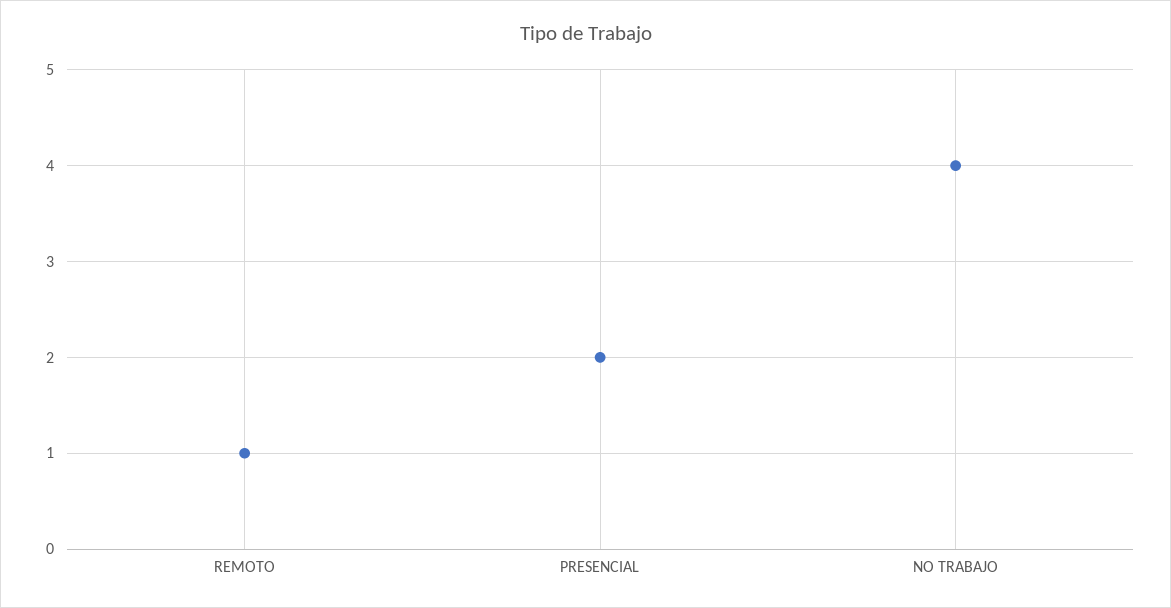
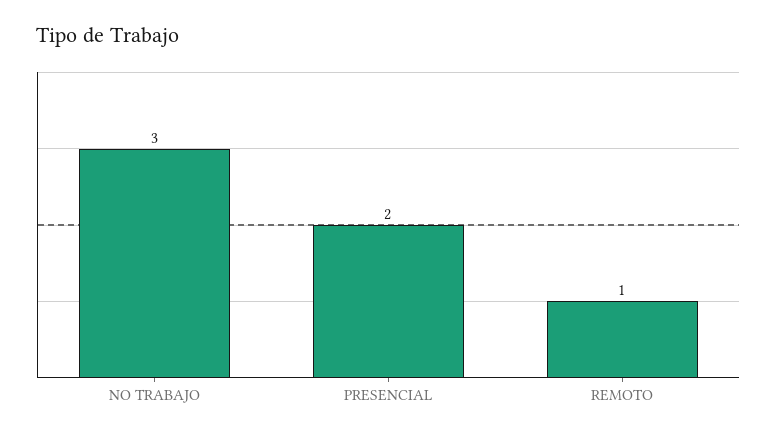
  {
    "REMOTO": 1,
    "PRESENCIAL": 2,
-   "NO TRABAJO": 4
+   "NO TRABAJO": 3
  }

